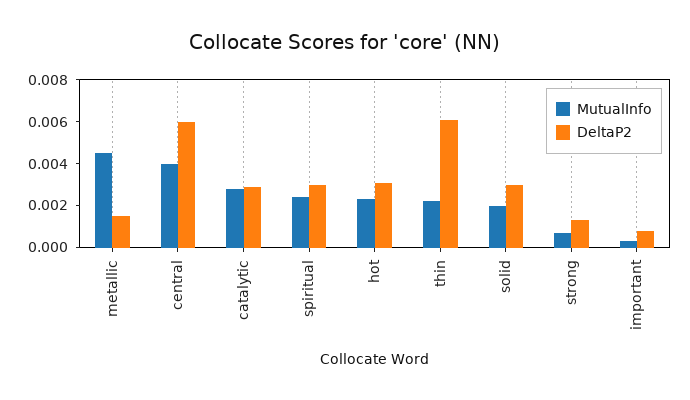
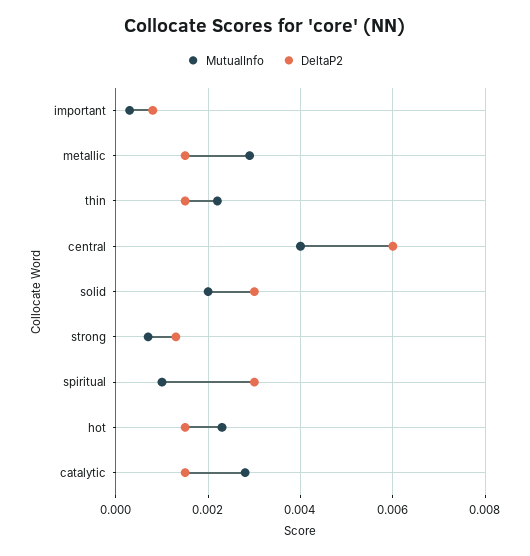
  {
    "MutualInfo": {
-     "metallic": 0.0045,
+     "metallic": 0.003,
      "central": 0.004,
      "catalytic": 0.003,
-     "spiritual": 0.0025,
+     "spiritual": 0.001,
      "hot": 0.0025,
      "thin": 0.002,
      "solid": 0.002,
      "strong": 0.0005,
      "important": 0.0005
    },
    "DeltaP2": {
      "metallic": 0.0015,
      "central": 0.006,
-     "catalytic": 0.003,
+     "catalytic": 0.0015,
      "spiritual": 0.003,
-     "hot": 0.003,
+     "hot": 0.0015,
-     "thin": 0.006,
+     "thin": 0.0015,
      "solid": 0.003,
      "strong": 0.0015,
      "important": 0.001
    }
  }

